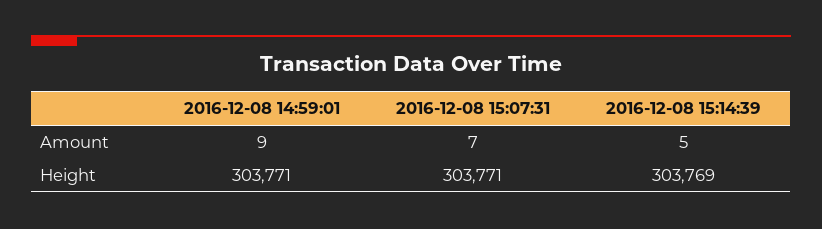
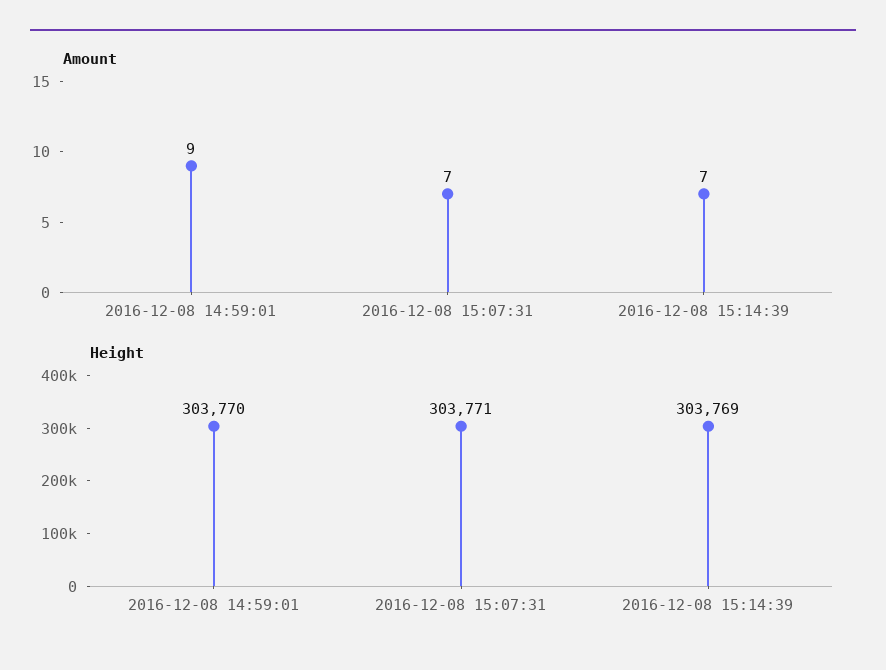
  {
    "Amount": {
      "2016-12-08 14:59:01": 9,
      "2016-12-08 15:07:31": 7,
-     "2016-12-08 15:14:39": 5
+     "2016-12-08 15:14:39": 7
    },
    "Height": {
-     "2016-12-08 14:59:01": 303771,
+     "2016-12-08 14:59:01": 303770,
      "2016-12-08 15:07:31": 303771,
      "2016-12-08 15:14:39": 303769
    }
  }

